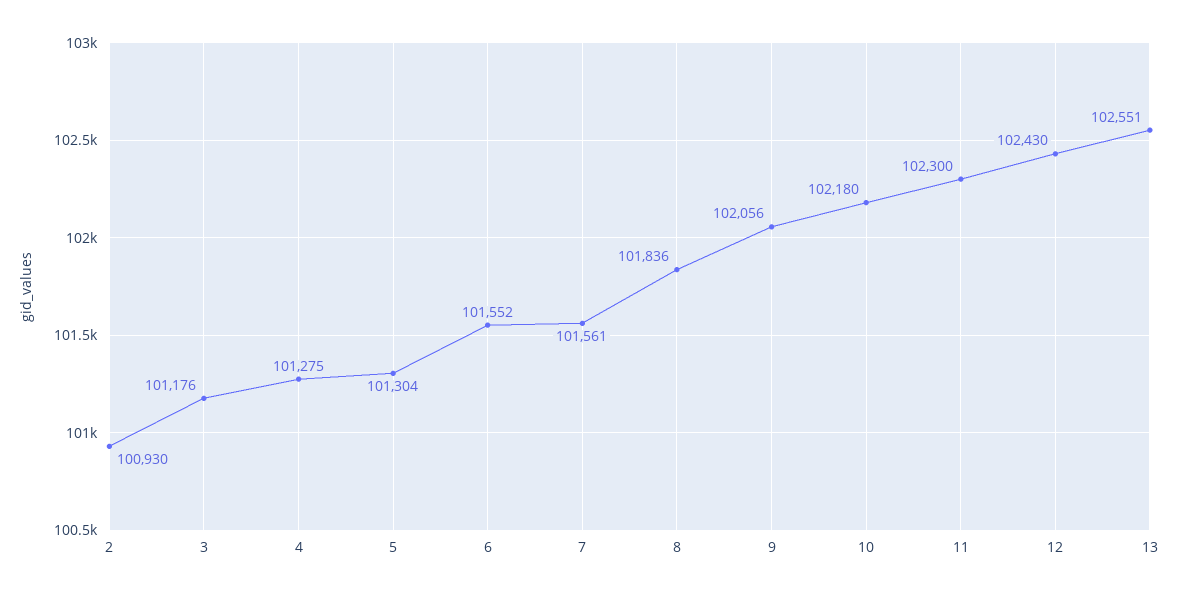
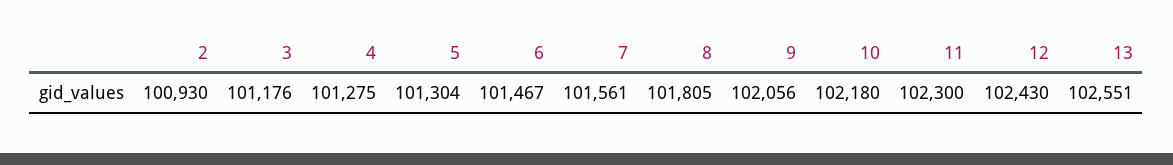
  {
    "2": 100930,
    "3": 101176,
    "4": 101275,
    "5": 101304,
-   "6": 101552,
+   "6": 101467,
    "7": 101561,
-   "8": 101836,
+   "8": 101805,
    "9": 102056,
    "10": 102180,
    "11": 102300,
    "12": 102430,
    "13": 102551
  }

